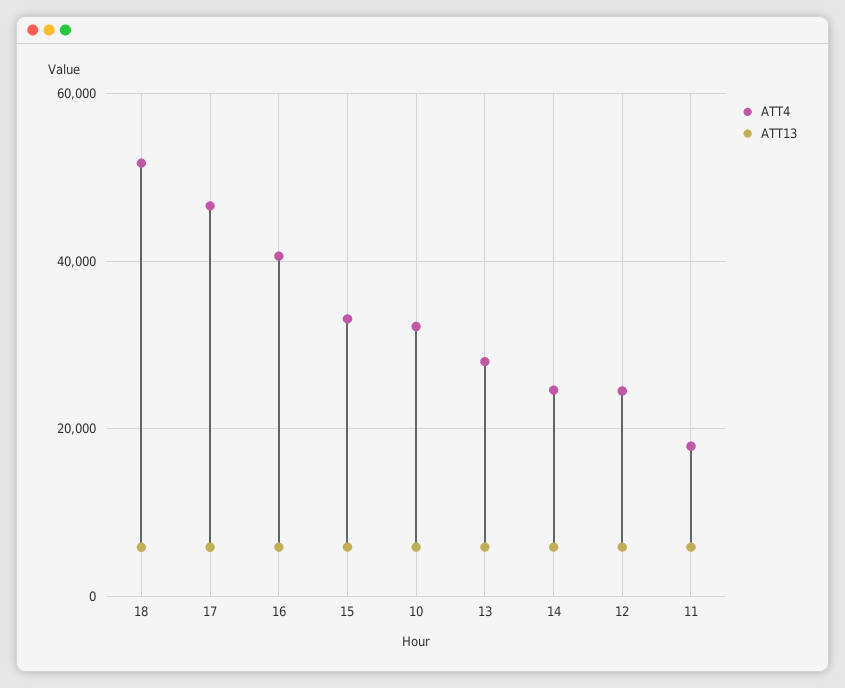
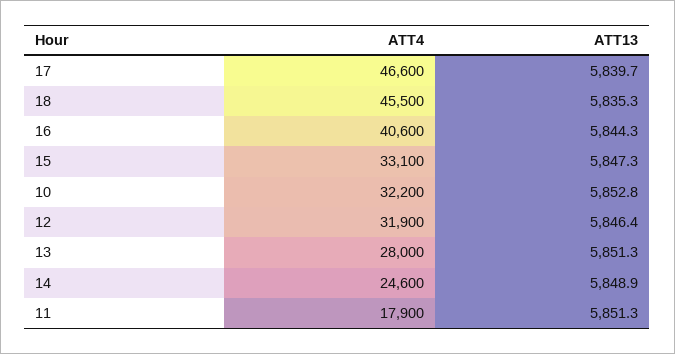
  {
    "ATT4": {
-     "18": 52000,
+     "18": 45500,
      "17": 46600,
      "16": 40600,
      "15": 33100,
      "10": 32200,
      "13": 28000,
      "14": 24600,
-     "12": 24000,
+     "12": 31900,
      "11": 17900
    },
    "ATT13": {
      "18": 5835.3,
      "17": 5839.7,
      "16": 5844.3,
      "15": 5847.3,
      "10": 5852.8,
      "13": 5851.3,
      "14": 5848.9,
      "12": 5846.4,
      "11": 5851.3
    }
  }

